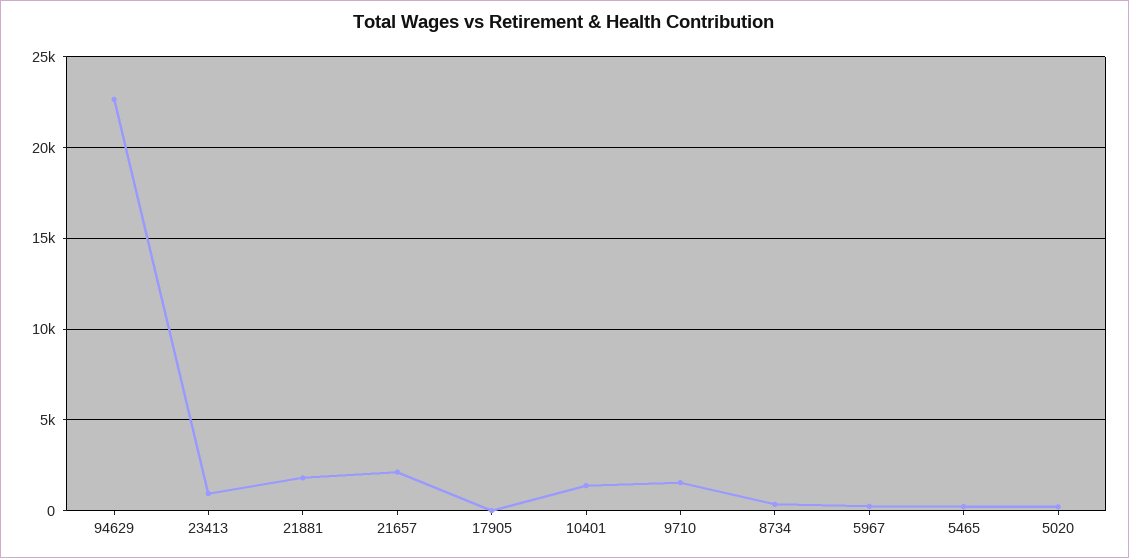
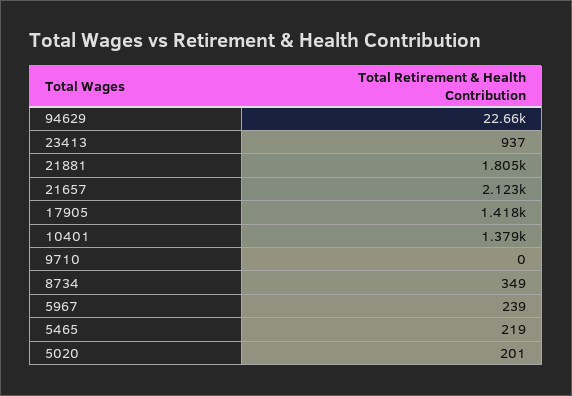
  {
    "94629": 22660,
    "23413": 937,
    "21881": 1805,
    "21657": 2123,
-   "17905": 0,
+   "17905": 1418,
    "10401": 1379,
-   "9710": 1500,
+   "9710": 0,
    "8734": 349,
    "5967": 239,
    "5465": 219,
    "5020": 201
  }

